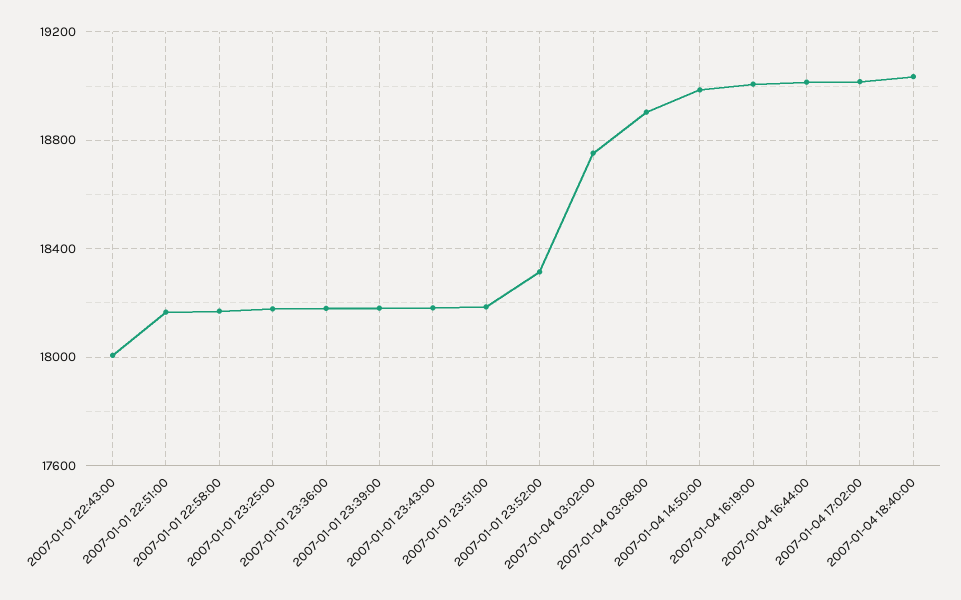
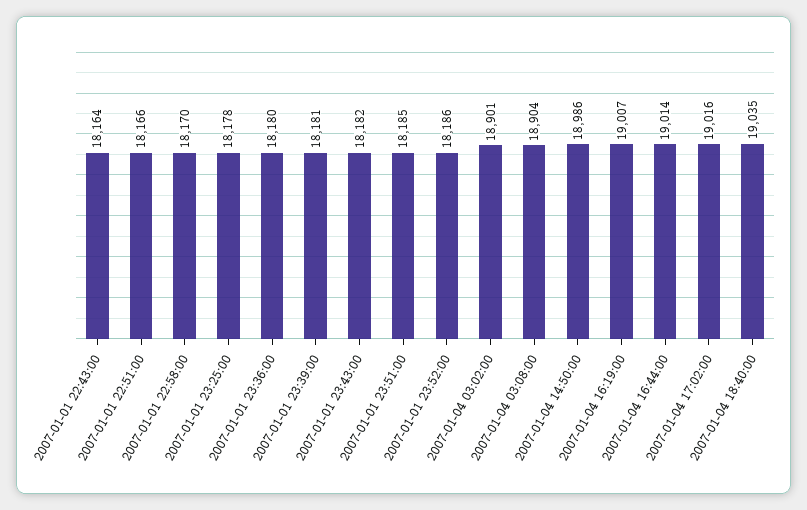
  {
-   "2007-01-01 22:43:00": 18000,
+   "2007-01-01 22:43:00": 18164,
    "2007-01-01 22:51:00": 18166,
    "2007-01-01 22:58:00": 18170,
    "2007-01-01 23:25:00": 18178,
    "2007-01-01 23:36:00": 18180,
    "2007-01-01 23:39:00": 18181,
    "2007-01-01 23:43:00": 18182,
    "2007-01-01 23:51:00": 18185,
-   "2007-01-01 23:52:00": 18300,
+   "2007-01-01 23:52:00": 18186,
-   "2007-01-04 03:02:00": 18750,
+   "2007-01-04 03:02:00": 18901,
    "2007-01-04 03:08:00": 18904,
    "2007-01-04 14:50:00": 18986,
    "2007-01-04 16:19:00": 19007,
    "2007-01-04 16:44:00": 19014,
    "2007-01-04 17:02:00": 19016,
    "2007-01-04 18:40:00": 19035
  }

